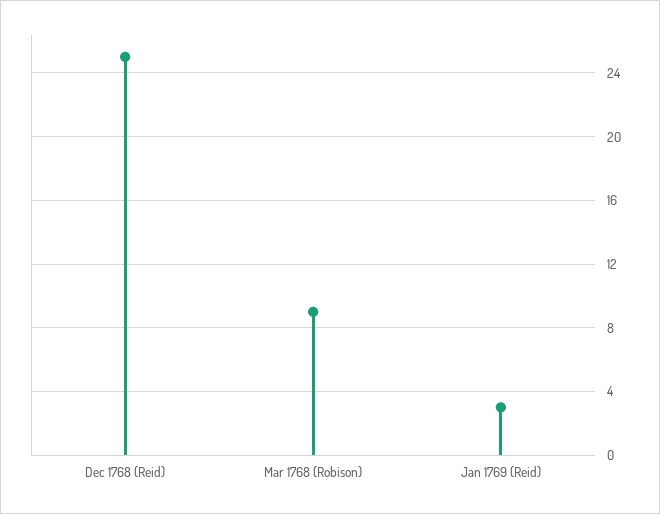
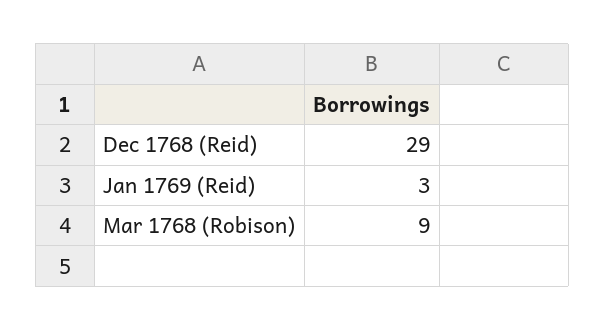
  {
-   "Dec 1768 (Reid)": 25,
+   "Dec 1768 (Reid)": 29,
    "Mar 1768 (Robison)": 9,
    "Jan 1769 (Reid)": 3
  }

